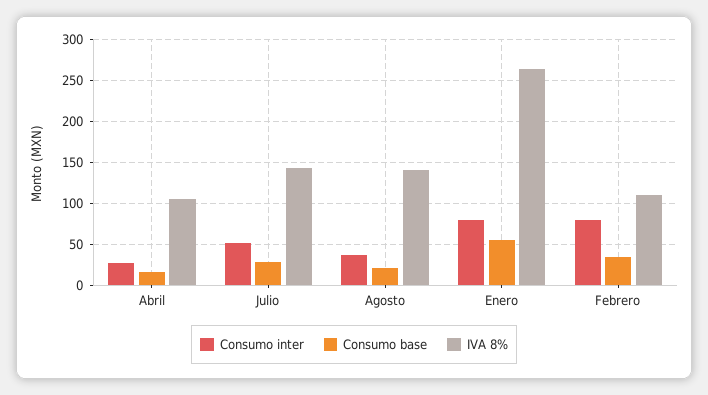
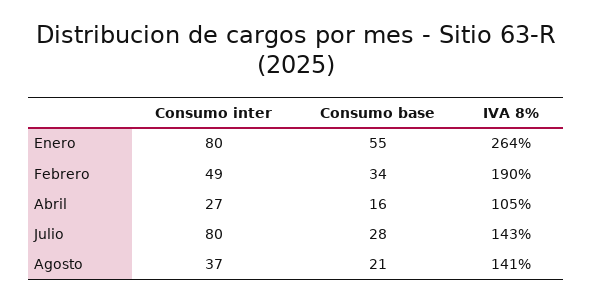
  {
    "Consumo inter": {
      "Abril": 27,
-     "Julio": 50,
+     "Julio": 80,
      "Agosto": 37,
      "Enero": 80,
-     "Febrero": 80
+     "Febrero": 49
    },
    "Consumo base": {
      "Abril": 16,
      "Julio": 28,
      "Agosto": 21,
      "Enero": 55,
      "Febrero": 34
    },
    "IVA 8%": {
      "Abril": 105,
      "Julio": 143,
      "Agosto": 141,
      "Enero": 264,
-     "Febrero": 110
+     "Febrero": 190
    }
  }

